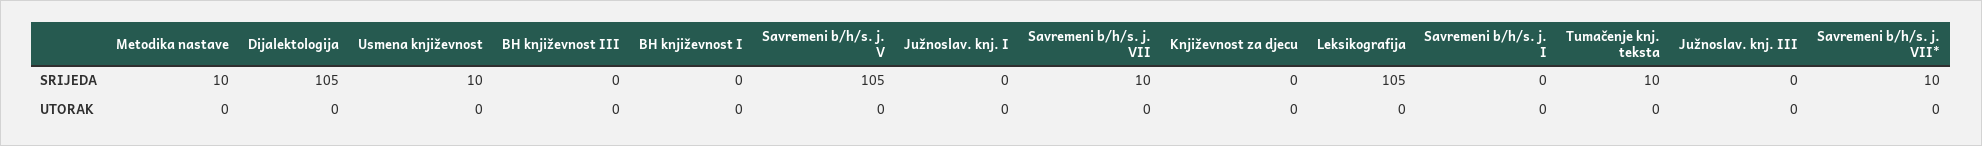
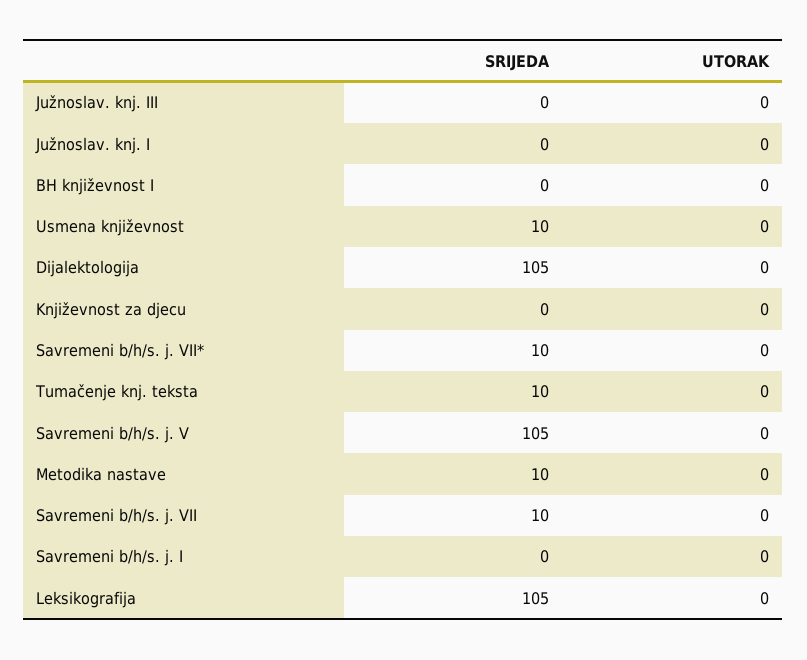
  {
    "Metodika nastave": {
      "SRIJEDA": 10,
      "UTORAK": 0
    },
    "Dijalektologija": {
      "SRIJEDA": 105,
      "UTORAK": 0
    },
    "Usmena književnost": {
      "SRIJEDA": 10,
      "UTORAK": 0
    },
-   "BH književnost III": {
-     "SRIJEDA": 0,
-     "UTORAK": 0
-   },
    "BH književnost I": {
      "SRIJEDA": 0,
      "UTORAK": 0
    },
    "Savremeni b/h/s. j. V": {
      "SRIJEDA": 105,
      "UTORAK": 0
    },
    "Južnoslav. knj. I": {
      "SRIJEDA": 0,
      "UTORAK": 0
    },
    "Savremeni b/h/s. j. VII": {
      "SRIJEDA": 10,
      "UTORAK": 0
    },
    "Književnost za djecu": {
      "SRIJEDA": 0,
      "UTORAK": 0
    },
    "Leksikografija": {
      "SRIJEDA": 105,
      "UTORAK": 0
    },
    "Savremeni b/h/s. j. I": {
      "SRIJEDA": 0,
      "UTORAK": 0
    },
    "Tumačenje knj. teksta": {
      "SRIJEDA": 10,
      "UTORAK": 0
    },
    "Južnoslav. knj. III": {
      "SRIJEDA": 0,
      "UTORAK": 0
    },
    "Savremeni b/h/s. j. VII*": {
      "SRIJEDA": 10,
      "UTORAK": 0
    }
  }

